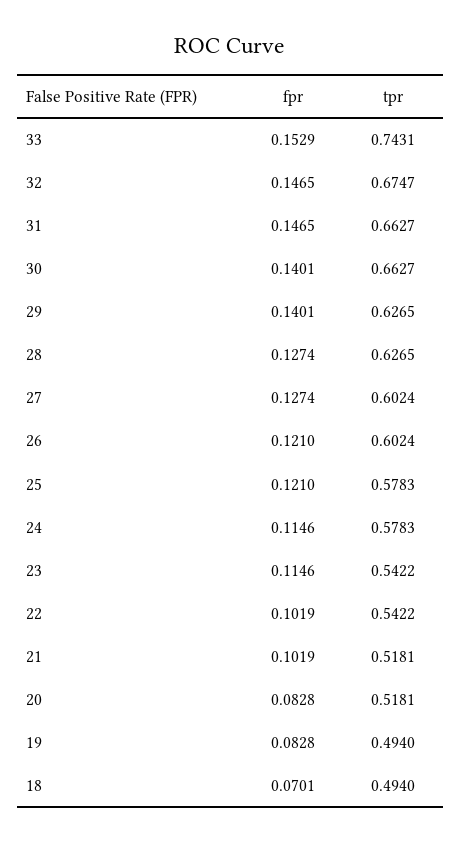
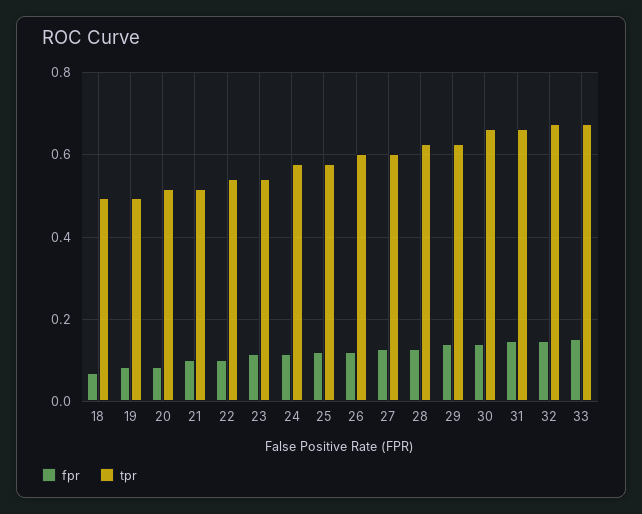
  {
    "fpr": {
      "33": 0.1529,
      "32": 0.1465,
      "31": 0.1465,
      "30": 0.1401,
      "29": 0.1401,
      "28": 0.1274,
      "27": 0.1274,
      "26": 0.121,
      "25": 0.121,
      "24": 0.1146,
      "23": 0.1146,
      "22": 0.1019,
      "21": 0.1019,
      "20": 0.0828,
      "19": 0.0828,
      "18": 0.0701
    },
    "tpr": {
-     "33": 0.7431,
+     "33": 0.68,
      "32": 0.6747,
      "31": 0.6627,
      "30": 0.6627,
      "29": 0.6265,
      "28": 0.6265,
      "27": 0.6024,
      "26": 0.6024,
      "25": 0.5783,
      "24": 0.5783,
      "23": 0.5422,
      "22": 0.5422,
      "21": 0.5181,
      "20": 0.5181,
      "19": 0.494,
      "18": 0.494
    }
  }

